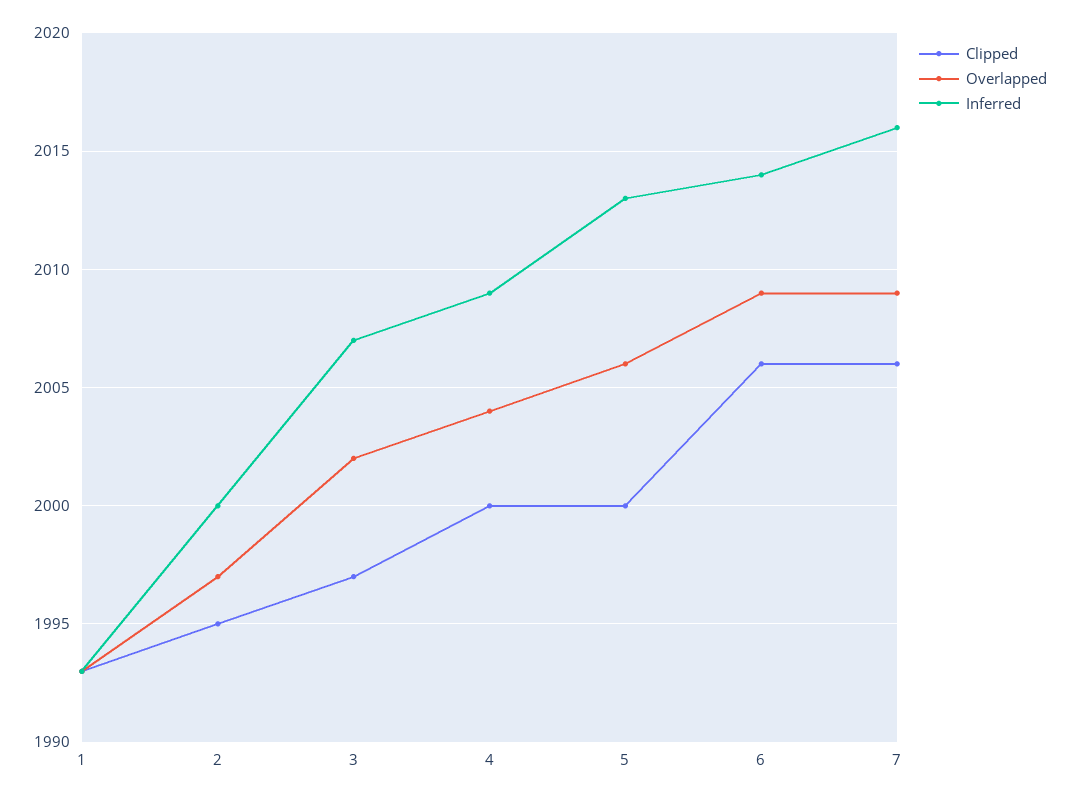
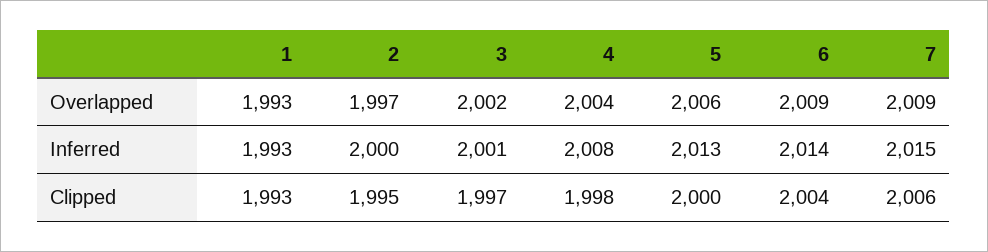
  {
    "Clipped": {
      "1": 1993,
      "2": 1995,
      "3": 1997,
-     "4": 2000,
+     "4": 1998,
      "5": 2000,
-     "6": 2006,
+     "6": 2004,
      "7": 2006
    },
    "Overlapped": {
      "1": 1993,
      "2": 1997,
      "3": 2002,
      "4": 2004,
      "5": 2006,
      "6": 2009,
      "7": 2009
    },
    "Inferred": {
      "1": 1993,
      "2": 2000,
-     "3": 2007,
+     "3": 2001,
-     "4": 2009,
+     "4": 2008,
      "5": 2013,
      "6": 2014,
-     "7": 2016
+     "7": 2015
    }
  }

